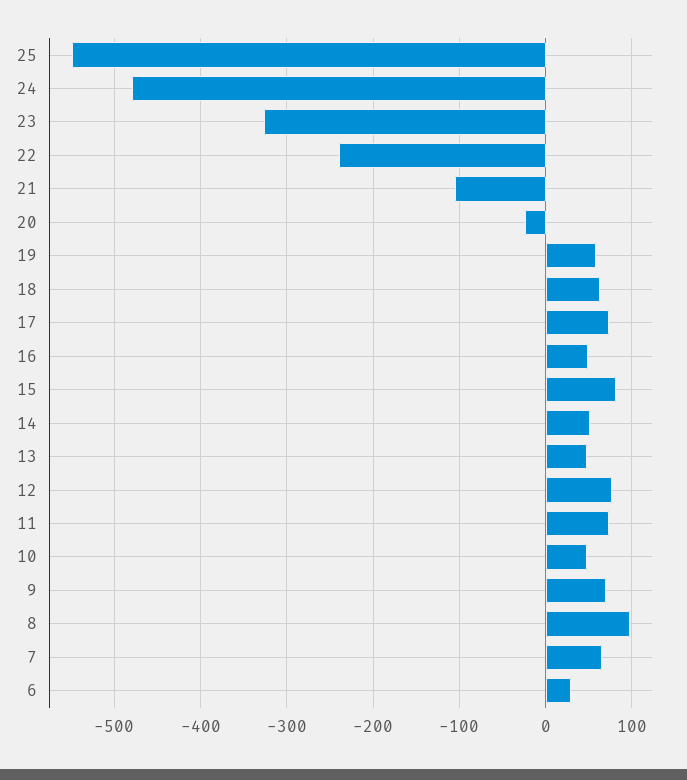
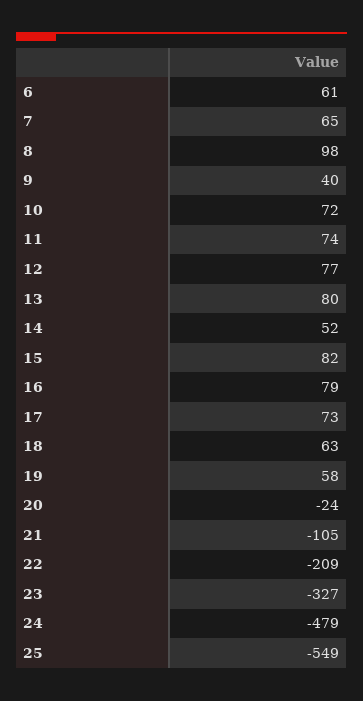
  {
    "25": -549,
    "24": -479,
    "23": -327,
-   "22": -240,
+   "22": -209,
    "21": -105,
    "20": -24,
    "19": 58,
    "18": 63,
    "17": 73,
-   "16": 50,
+   "16": 79,
    "15": 82,
    "14": 52,
-   "13": 50,
+   "13": 80,
    "12": 77,
    "11": 74,
-   "10": 50,
+   "10": 72,
-   "9": 70,
+   "9": 40,
    "8": 98,
    "7": 65,
-   "6": 30
+   "6": 61
  }

